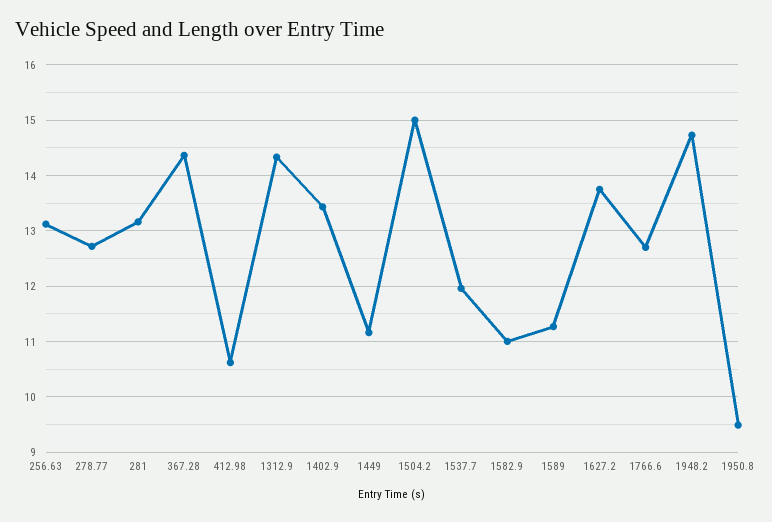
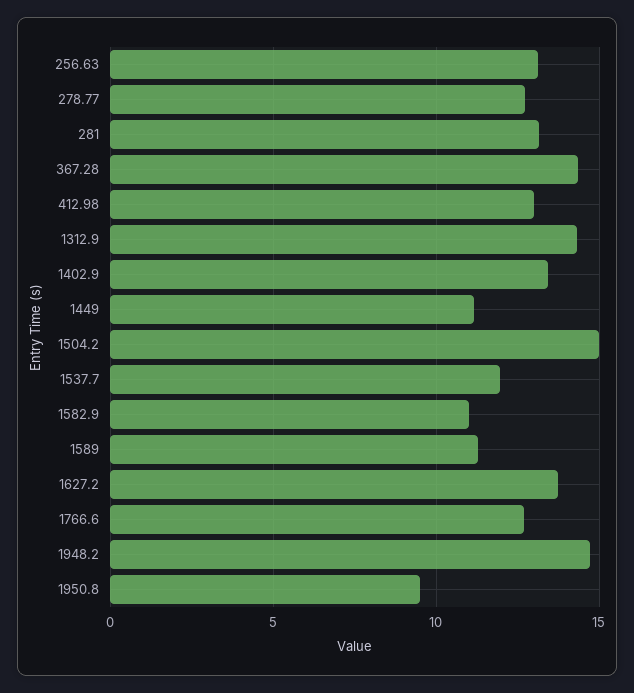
  {
    "256.63": 13.2,
    "278.77": 12.8,
    "281": 13.2,
    "367.28": 14.4,
-   "412.98": 10.6,
+   "412.98": 13,
    "1312.9": 14.4,
    "1402.9": 13.4,
    "1449": 11.2,
    "1504.2": 15,
    "1537.7": 12,
    "1582.9": 11,
    "1589": 11.2,
    "1627.2": 13.8,
    "1766.6": 12.8,
    "1948.2": 14.8,
    "1950.8": 9.4
  }

